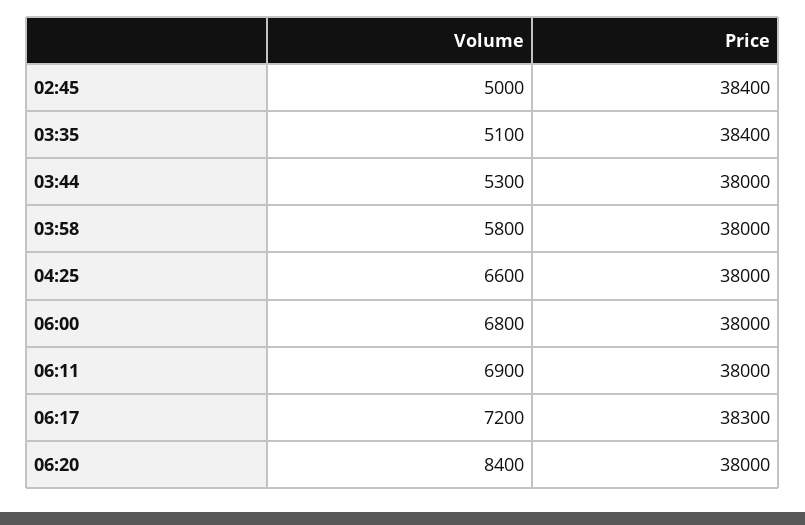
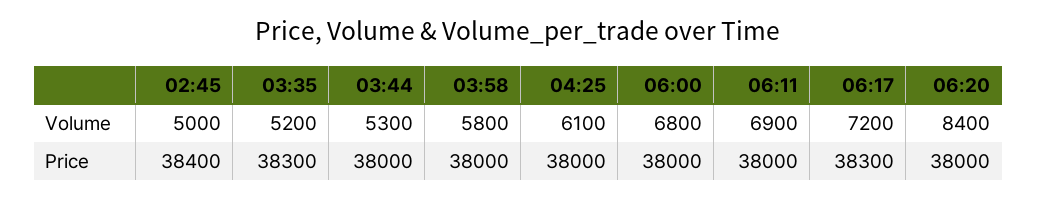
  {
    "Volume": {
      "02:45": 5000,
-     "03:35": 5100,
+     "03:35": 5200,
      "03:44": 5300,
      "03:58": 5800,
-     "04:25": 6600,
+     "04:25": 6100,
      "06:00": 6800,
      "06:11": 6900,
      "06:17": 7200,
      "06:20": 8400
    },
    "Price": {
      "02:45": 38400,
-     "03:35": 38400,
+     "03:35": 38300,
      "03:44": 38000,
      "03:58": 38000,
      "04:25": 38000,
      "06:00": 38000,
      "06:11": 38000,
      "06:17": 38300,
      "06:20": 38000
    }
  }

